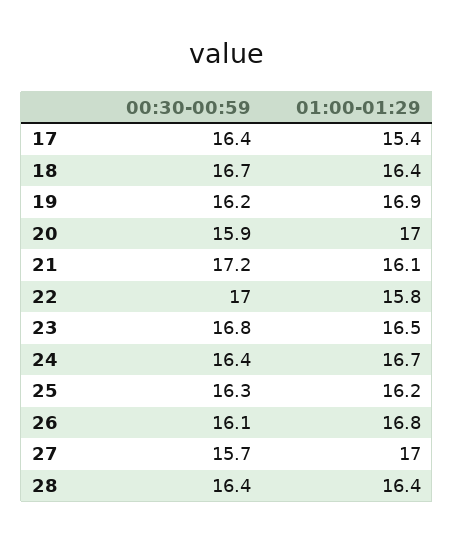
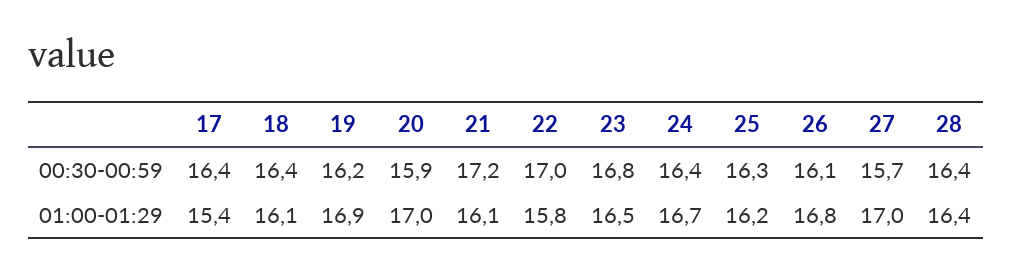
  {
    "00:30-00:59": {
      "17": 16.4,
-     "18": 16.7,
+     "18": 16.4,
      "19": 16.2,
      "20": 15.9,
      "21": 17.2,
      "22": 17,
      "23": 16.8,
      "24": 16.4,
      "25": 16.3,
      "26": 16.1,
      "27": 15.7,
      "28": 16.4
    },
    "01:00-01:29": {
      "17": 15.4,
-     "18": 16.4,
+     "18": 16.1,
      "19": 16.9,
      "20": 17,
      "21": 16.1,
      "22": 15.8,
      "23": 16.5,
      "24": 16.7,
      "25": 16.2,
      "26": 16.8,
      "27": 17,
      "28": 16.4
    }
  }

